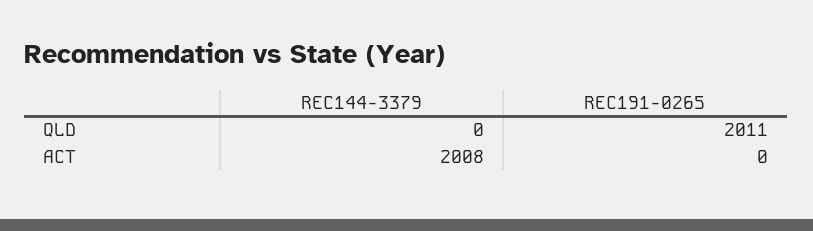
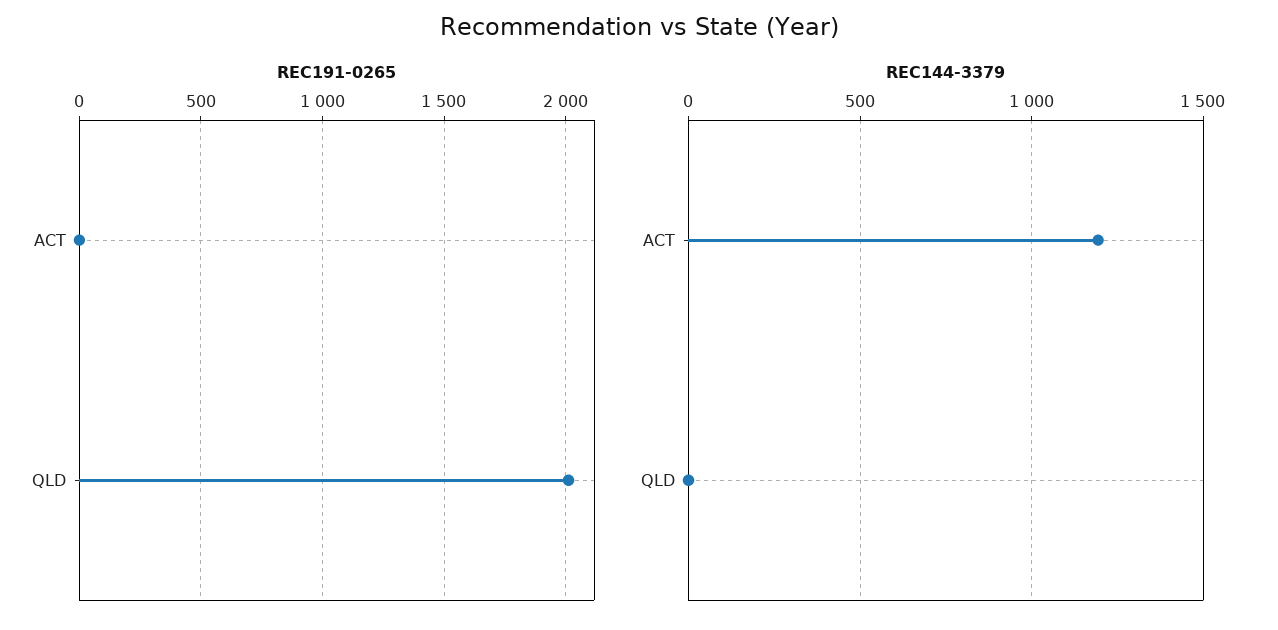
  {
    "REC144-3379": {
      "QLD": 0,
-     "ACT": 2008
+     "ACT": 1200
    },
    "REC191-0265": {
      "QLD": 2011,
      "ACT": 0
    }
  }

